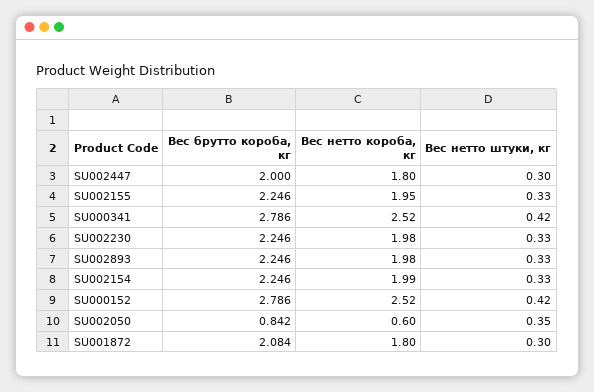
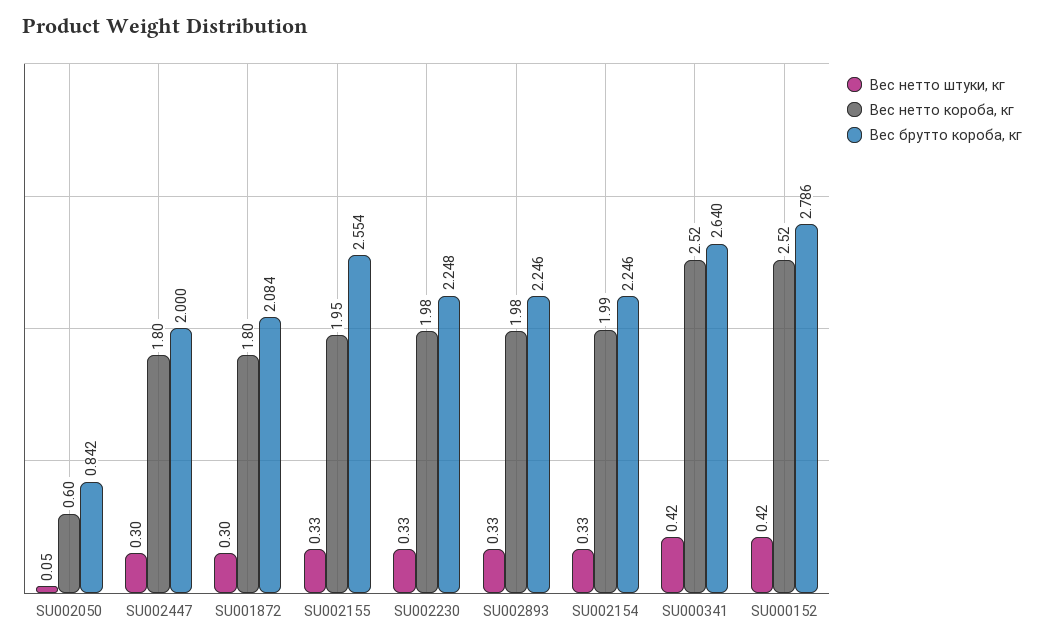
  {
    "Вес брутто короба, кг": {
      "SU002447": 2,
-     "SU002155": 2.246,
+     "SU002155": 2.554,
-     "SU000341": 2.786,
+     "SU000341": 2.64,
-     "SU002230": 2.246,
+     "SU002230": 2.248,
      "SU002893": 2.246,
      "SU002154": 2.246,
      "SU000152": 2.786,
      "SU002050": 0.842,
      "SU001872": 2.084
    },
    "Вес нетто короба, кг": {
      "SU002447": 1.8,
      "SU002155": 1.95,
      "SU000341": 2.52,
      "SU002230": 1.98,
      "SU002893": 1.98,
      "SU002154": 1.99,
      "SU000152": 2.52,
      "SU002050": 0.6,
      "SU001872": 1.8
    },
    "Вес нетто штуки, кг": {
      "SU002447": 0.3,
      "SU002155": 0.33,
      "SU000341": 0.42,
      "SU002230": 0.33,
      "SU002893": 0.33,
      "SU002154": 0.33,
      "SU000152": 0.42,
-     "SU002050": 0.35,
+     "SU002050": 0.05,
      "SU001872": 0.3
    }
  }

